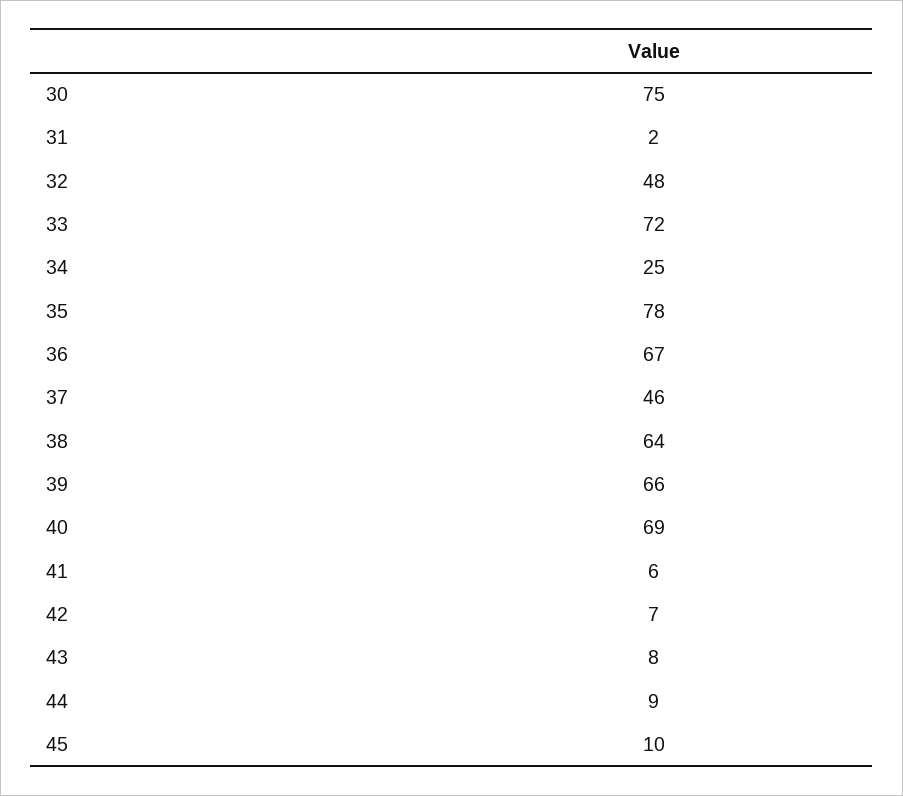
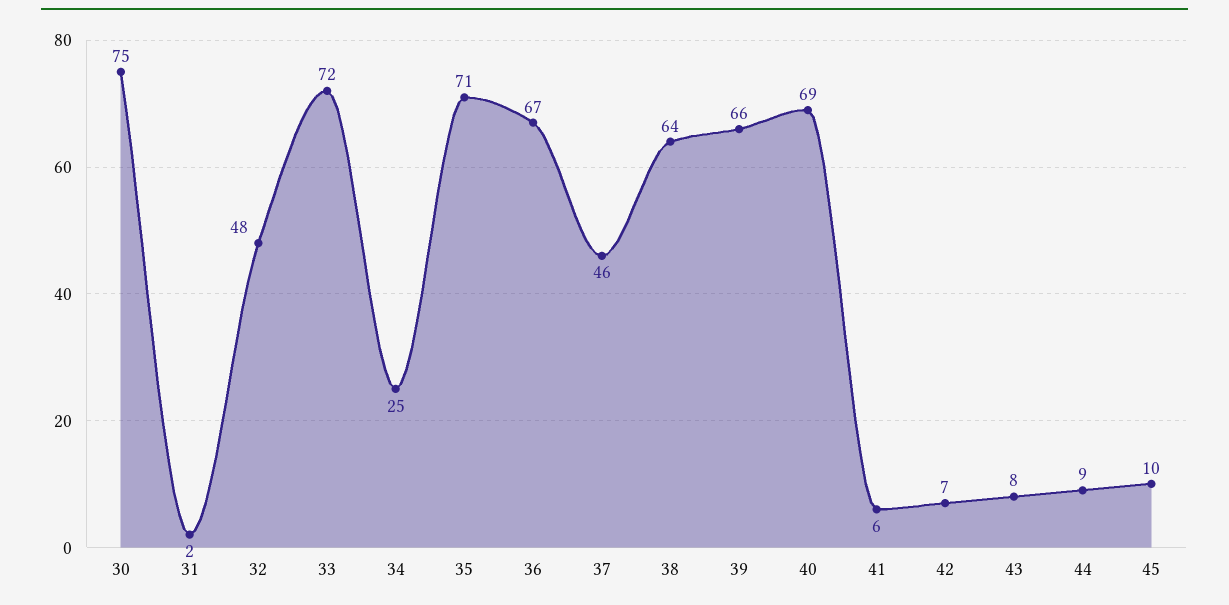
  {
    "30": 75,
    "31": 2,
    "32": 48,
    "33": 72,
    "34": 25,
-   "35": 78,
+   "35": 71,
    "36": 67,
    "37": 46,
    "38": 64,
    "39": 66,
    "40": 69,
    "41": 6,
    "42": 7,
    "43": 8,
    "44": 9,
    "45": 10
  }

